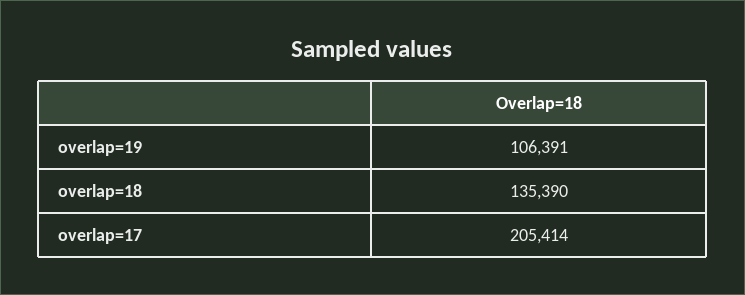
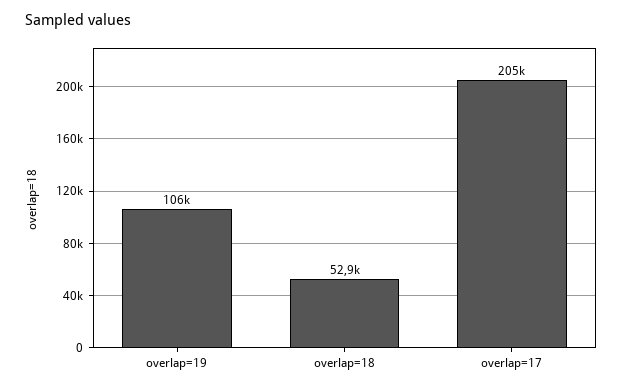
  {
    "overlap=19": 106391,
-   "overlap=18": 135390,
+   "overlap=18": 52900,
    "overlap=17": 205414
  }

